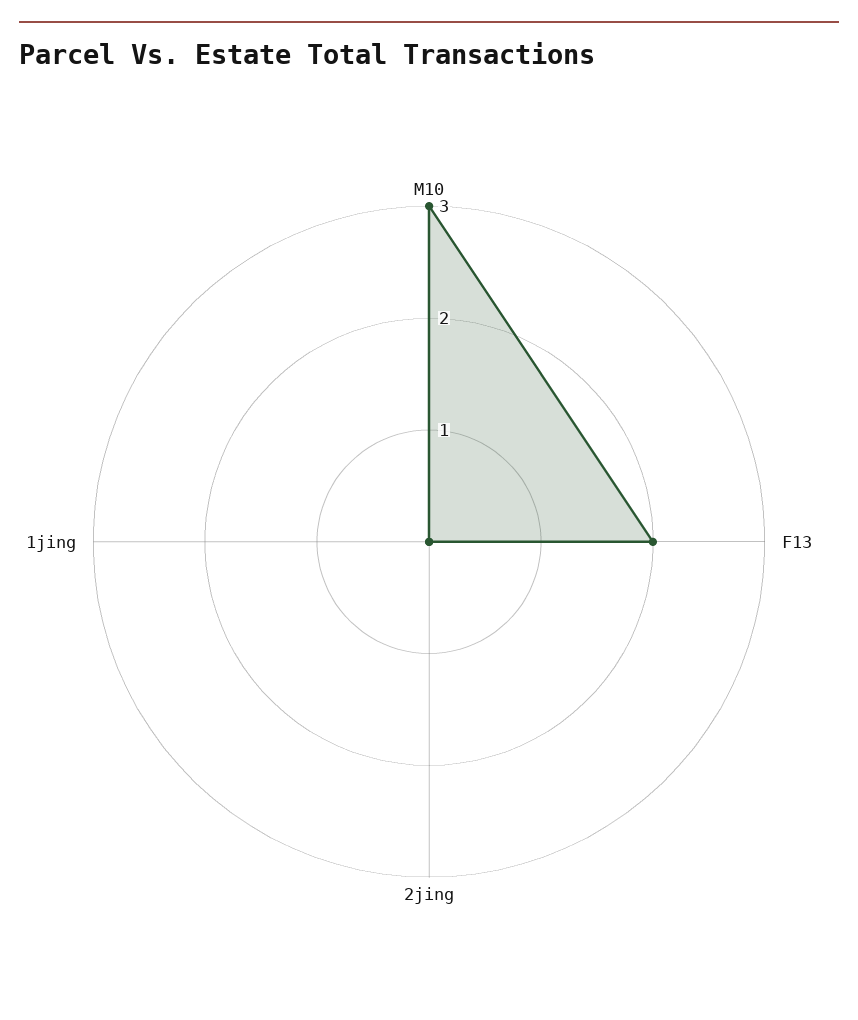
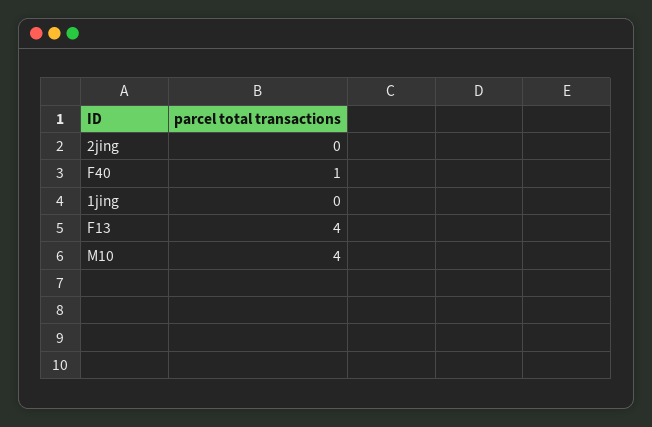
  {
-   "M10": 3,
+   "M10": 4,
-   "F13": 2,
+   "F13": 4,
    "2jing": 0,
-   "1jing": 0
+   "1jing": 0,
+   "F40": 1
  }

